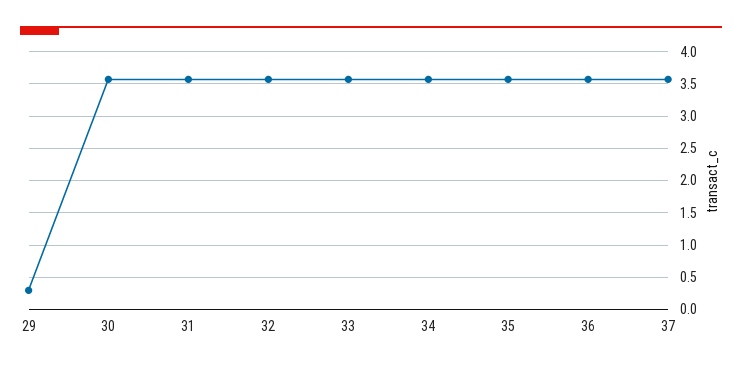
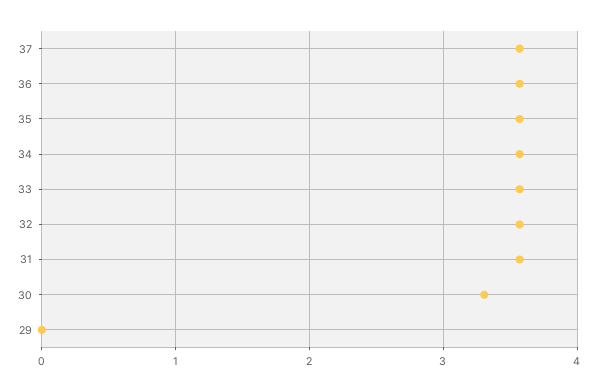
  {
-   "29": 0.3,
+   "29": 0,
-   "30": 3.6,
+   "30": 3.3,
    "31": 3.6,
    "32": 3.6,
    "33": 3.6,
    "34": 3.6,
    "35": 3.6,
    "36": 3.6,
    "37": 3.6
  }

